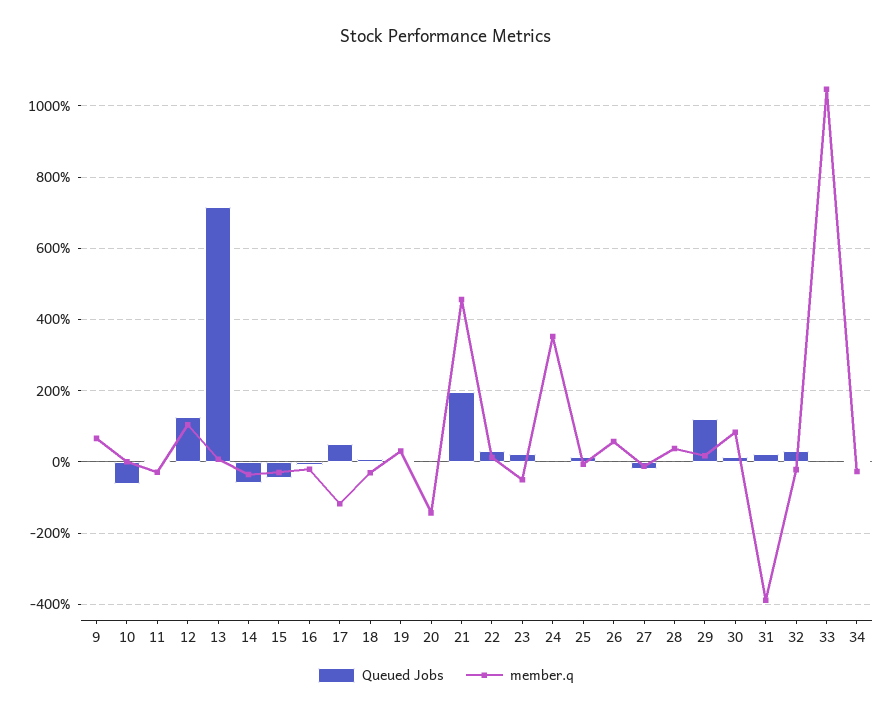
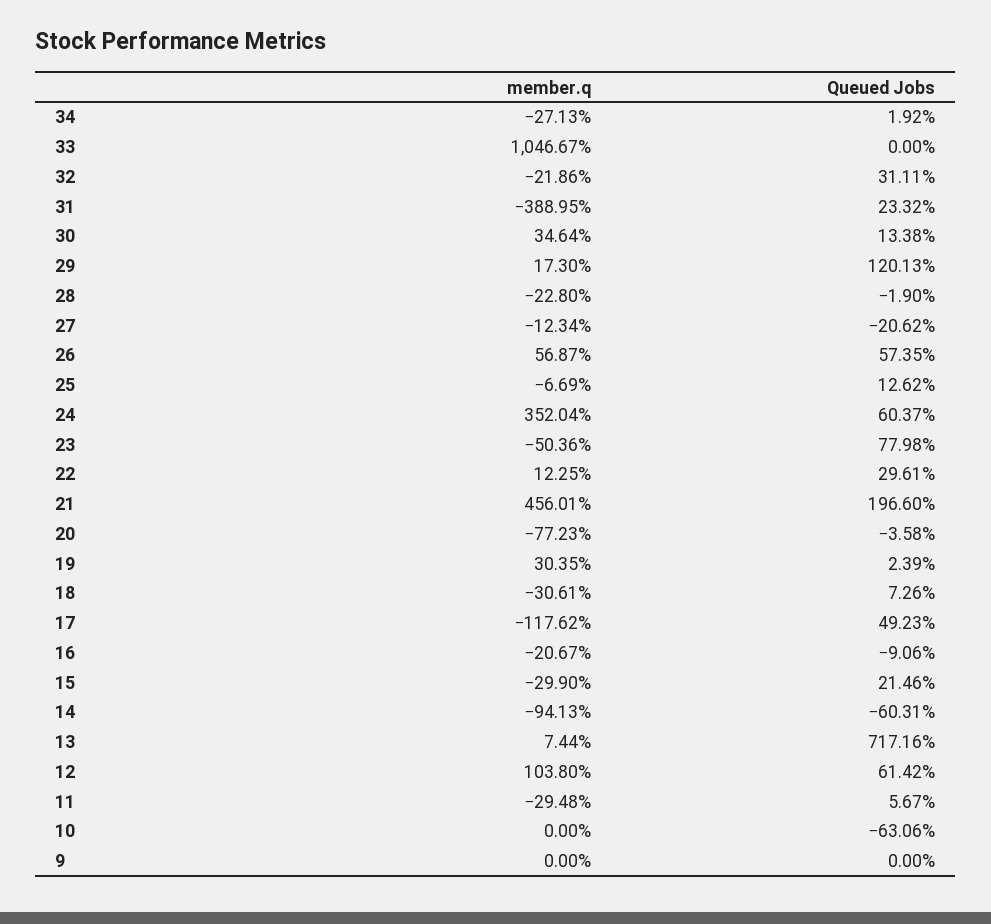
  {
    "Queued Jobs": {
      "9": 0,
      "10": -63.06,
      "11": 5.67,
-     "12": 120,
+     "12": 61.42,
      "13": 717.16,
      "14": -60.31,
-     "15": -40,
+     "15": 21.46,
      "16": -9.06,
      "17": 49.23,
      "18": 7.26,
      "19": 2.39,
      "20": -3.58,
      "21": 196.6,
      "22": 29.61,
-     "23": 20,
+     "23": 77.98,
-     "24": 0,
+     "24": 60.37,
      "25": 12.62,
-     "26": 0,
+     "26": 57.35,
      "27": -20.62,
      "28": -1.9,
      "29": 120.13,
      "30": 13.38,
      "31": 23.32,
      "32": 31.11,
      "33": 0,
      "34": 1.92
    },
    "member.q": {
-     "9": 60,
+     "9": 0,
      "10": 0,
      "11": -29.48,
      "12": 103.8,
      "13": 7.44,
-     "14": -40,
+     "14": -94.13,
      "15": -29.9,
      "16": -20.67,
      "17": -117.62,
      "18": -30.61,
      "19": 30.35,
-     "20": -140,
+     "20": -77.23,
      "21": 456.01,
      "22": 12.25,
      "23": -50.36,
      "24": 352.04,
      "25": -6.69,
      "26": 56.87,
      "27": -12.34,
-     "28": 40,
+     "28": -22.8,
      "29": 17.3,
-     "30": 80,
+     "30": 34.64,
      "31": -388.95,
      "32": -21.86,
      "33": 1046.67,
      "34": -27.13
    }
  }

